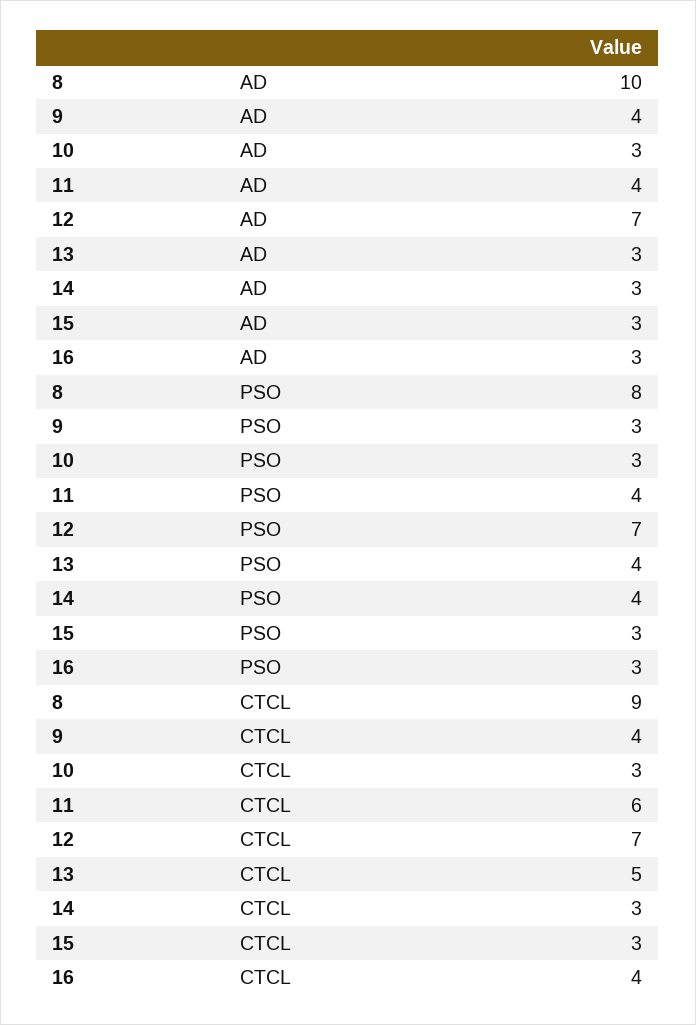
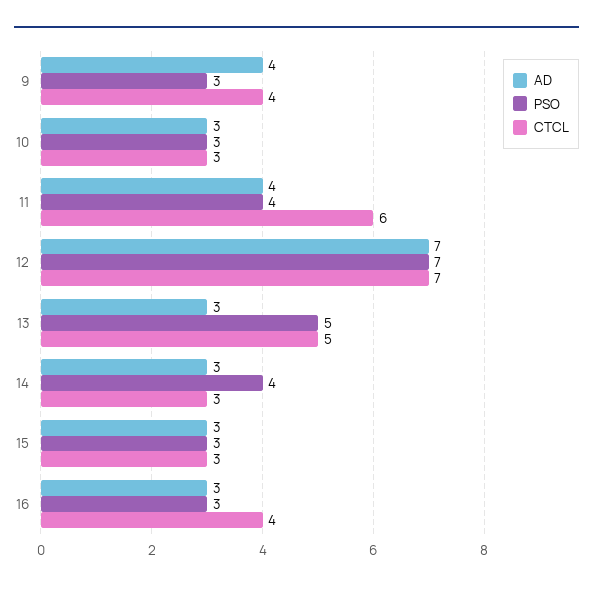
  {
    "AD": {
-     "8": 10,
      "9": 4,
      "10": 3,
      "11": 4,
      "12": 7,
      "13": 3,
      "14": 3,
      "15": 3,
      "16": 3
    },
    "PSO": {
-     "8": 8,
      "9": 3,
      "10": 3,
      "11": 4,
      "12": 7,
-     "13": 4,
+     "13": 5,
      "14": 4,
      "15": 3,
      "16": 3
    },
    "CTCL": {
-     "8": 9,
      "9": 4,
      "10": 3,
      "11": 6,
      "12": 7,
      "13": 5,
      "14": 3,
      "15": 3,
      "16": 4
    }
  }

